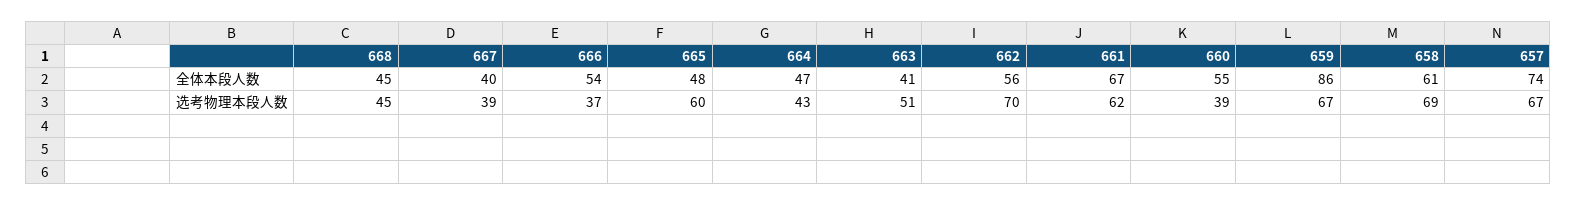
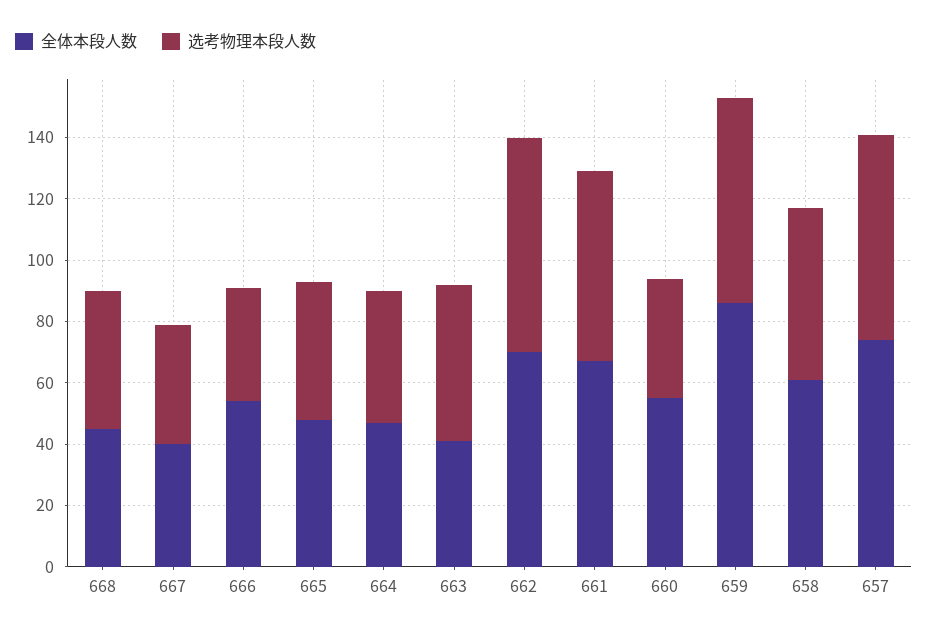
  {
    "全体本段人数": {
      "668": 45,
      "667": 40,
      "666": 54,
      "665": 48,
      "664": 47,
      "663": 41,
-     "662": 56,
+     "662": 70,
      "661": 67,
      "660": 55,
      "659": 86,
      "658": 61,
      "657": 74
    },
    "选考物理本段人数": {
      "668": 45,
      "667": 39,
      "666": 37,
-     "665": 60,
+     "665": 45,
      "664": 43,
      "663": 51,
      "662": 70,
      "661": 62,
      "660": 39,
      "659": 67,
-     "658": 69,
+     "658": 55,
      "657": 67
    }
  }

